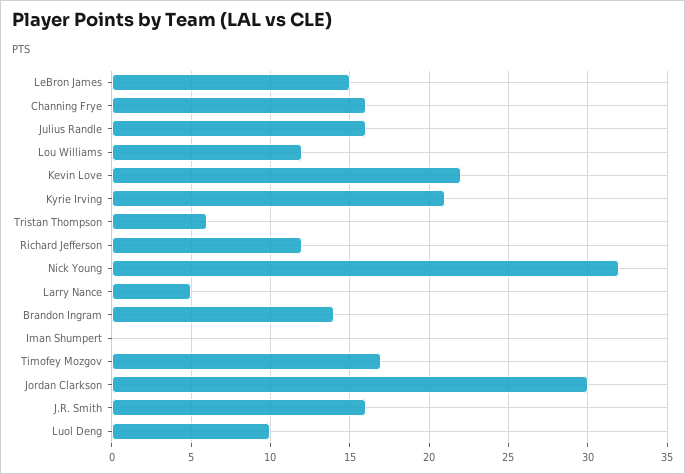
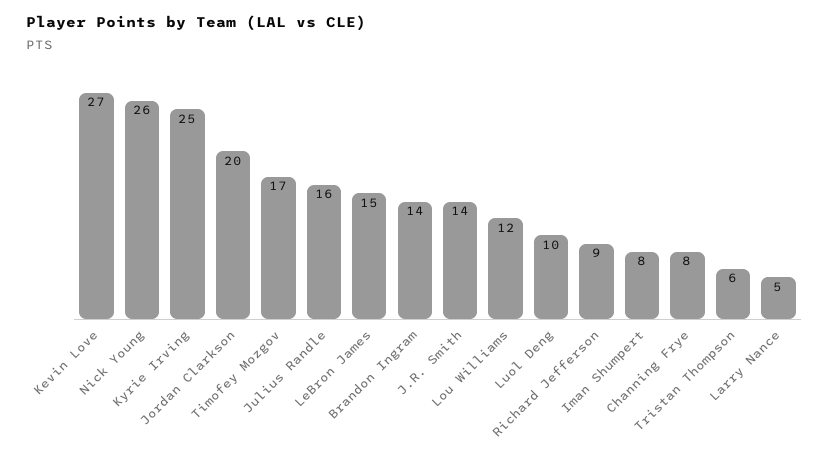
  {
    "LeBron James": 15,
-   "Channing Frye": 16,
+   "Channing Frye": 8,
    "Julius Randle": 16,
    "Lou Williams": 12,
-   "Kevin Love": 22,
+   "Kevin Love": 27,
-   "Kyrie Irving": 21,
+   "Kyrie Irving": 25,
    "Tristan Thompson": 6,
-   "Richard Jefferson": 12,
+   "Richard Jefferson": 9,
-   "Nick Young": 32,
+   "Nick Young": 26,
    "Larry Nance": 5,
    "Brandon Ingram": 14,
-   "Iman Shumpert": 0,
+   "Iman Shumpert": 8,
    "Timofey Mozgov": 17,
-   "Jordan Clarkson": 30,
+   "Jordan Clarkson": 20,
-   "J.R. Smith": 16,
+   "J.R. Smith": 14,
    "Luol Deng": 10
  }

